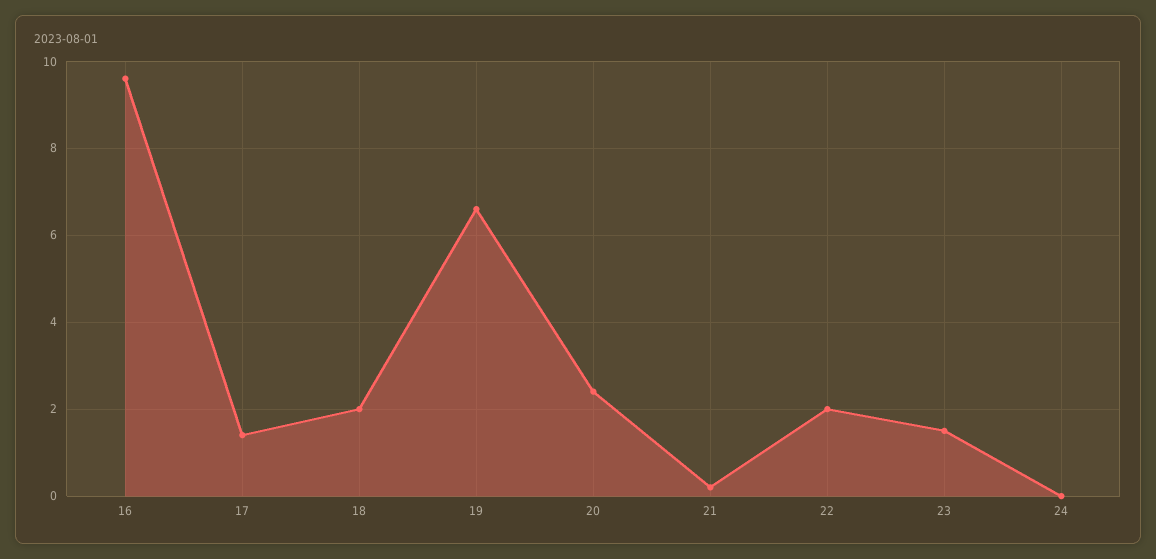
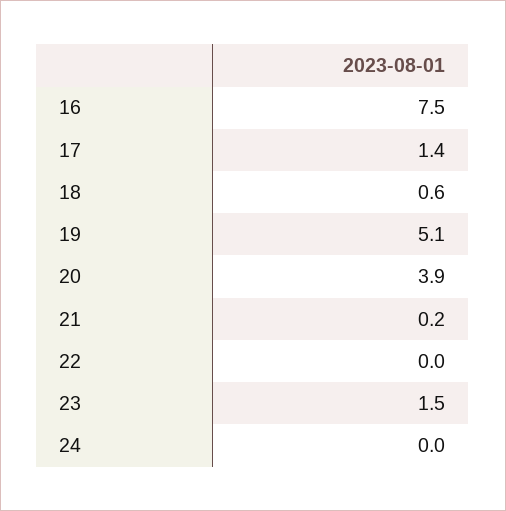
  {
-   "16": 9.5,
+   "16": 7.5,
    "17": 1.4,
-   "18": 2,
+   "18": 0.6,
-   "19": 6.5,
+   "19": 5.1,
-   "20": 2.5,
+   "20": 3.9,
    "21": 0.2,
-   "22": 2,
+   "22": 0,
    "23": 1.5,
    "24": 0
  }

